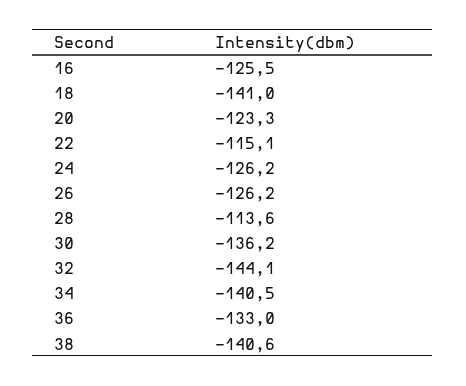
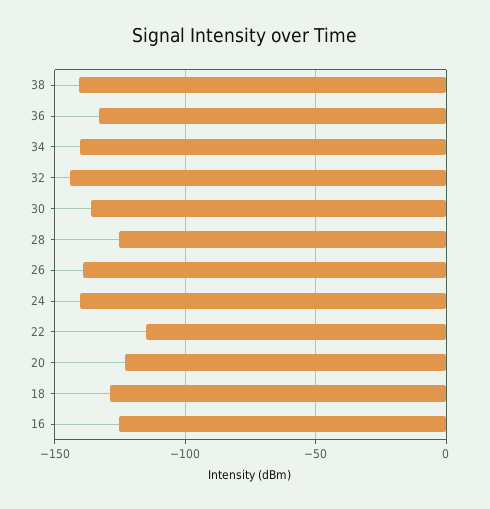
  {
    "16": -125.5,
-   "18": -141,
+   "18": -130,
    "20": -123.3,
    "22": -115.1,
-   "24": -126.2,
+   "24": -140,
-   "26": -126.2,
+   "26": -140,
-   "28": -113.6,
+   "28": -125,
    "30": -136.2,
    "32": -144.1,
    "34": -140.5,
    "36": -133,
    "38": -140.6
  }

